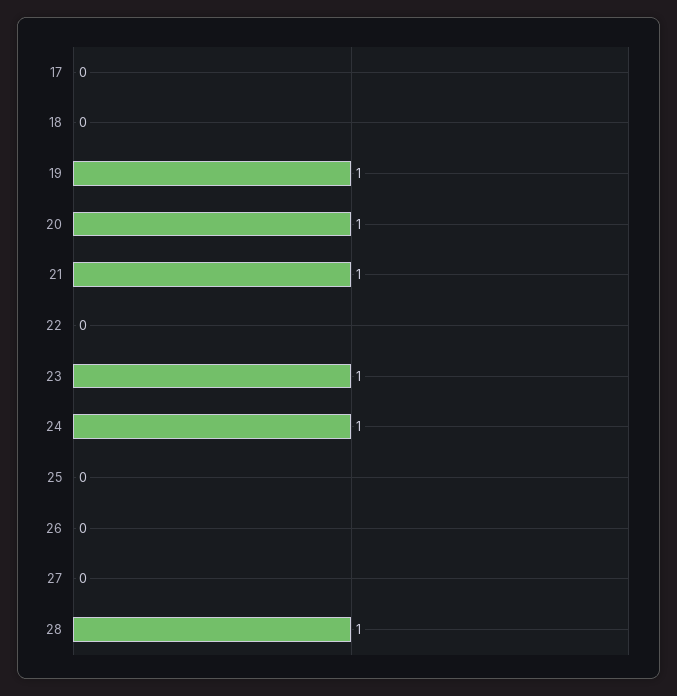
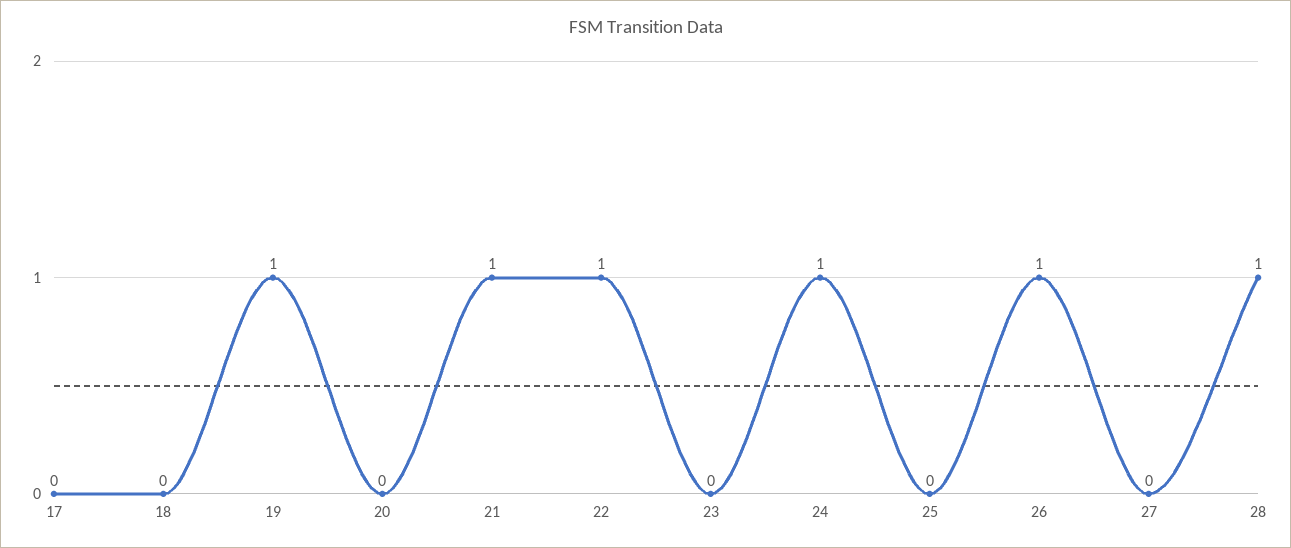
  {
    "17": 0,
    "18": 0,
    "19": 1,
-   "20": 1,
+   "20": 0,
    "21": 1,
-   "22": 0,
+   "22": 1,
-   "23": 1,
+   "23": 0,
    "24": 1,
    "25": 0,
-   "26": 0,
+   "26": 1,
    "27": 0,
    "28": 1
  }

